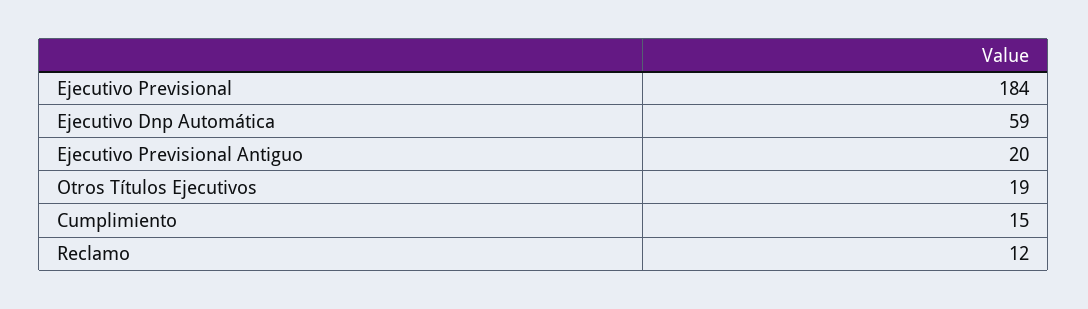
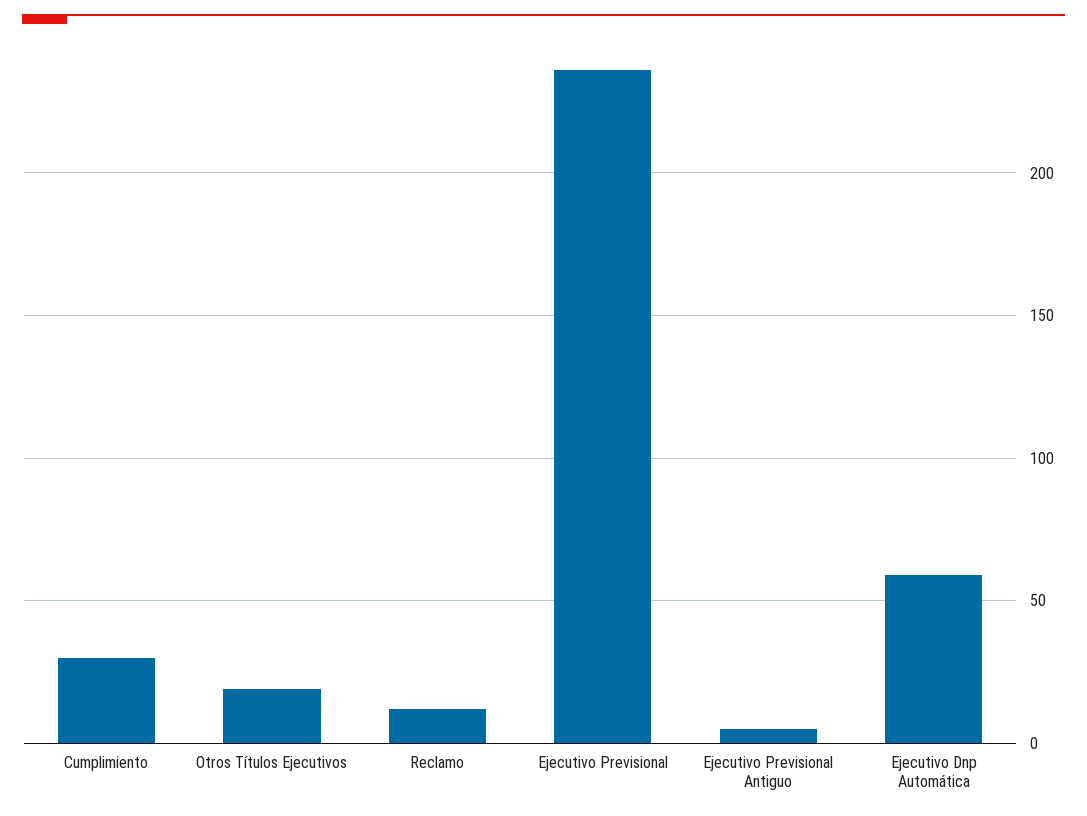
  {
-   "Ejecutivo Previsional": 184,
+   "Ejecutivo Previsional": 235,
    "Ejecutivo Dnp Automática": 59,
-   "Ejecutivo Previsional Antiguo": 20,
+   "Ejecutivo Previsional Antiguo": 5,
    "Otros Títulos Ejecutivos": 19,
-   "Cumplimiento": 15,
+   "Cumplimiento": 30,
    "Reclamo": 12
  }

